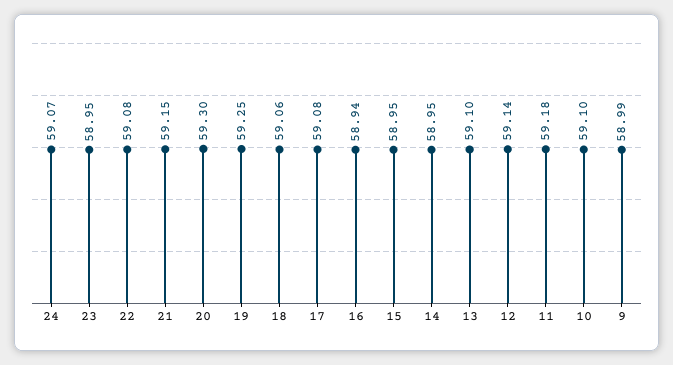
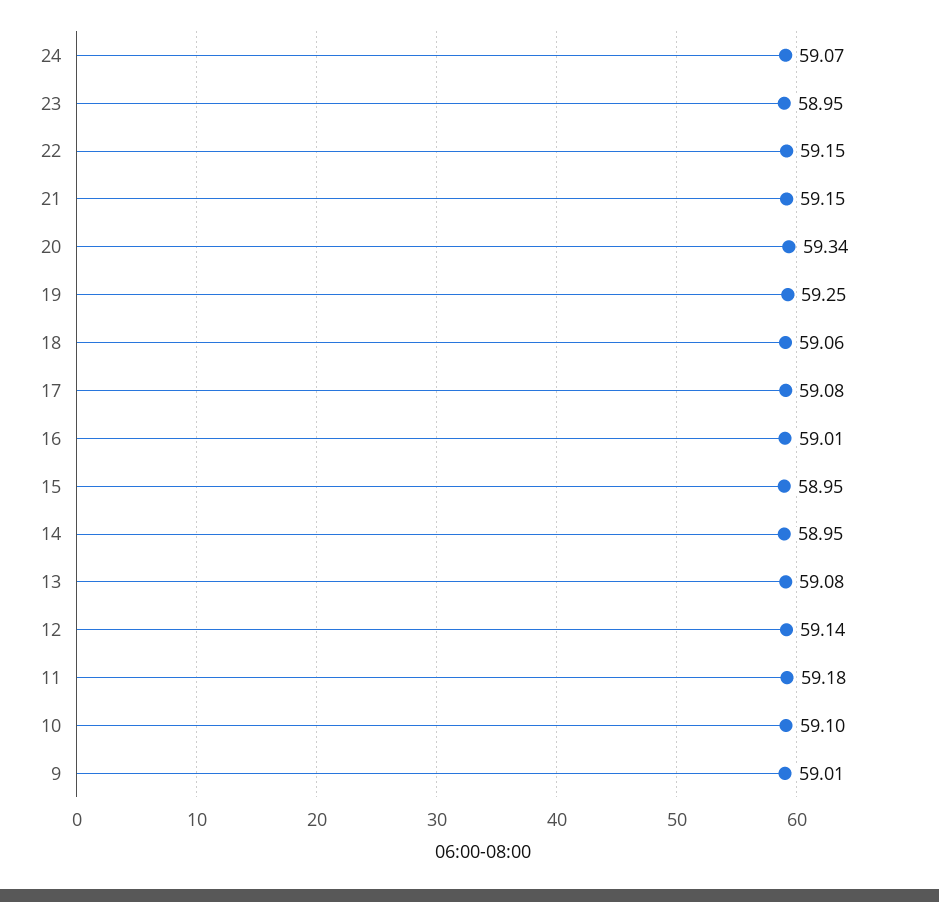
  {
    "24": 59.07,
    "23": 58.95,
-   "22": 59.08,
+   "22": 59.15,
    "21": 59.15,
-   "20": 59.3,
+   "20": 59.34,
    "19": 59.25,
    "18": 59.06,
    "17": 59.08,
-   "16": 58.94,
+   "16": 59.01,
    "15": 58.95,
    "14": 58.95,
-   "13": 59.1,
+   "13": 59.08,
    "12": 59.14,
    "11": 59.18,
    "10": 59.1,
-   "9": 58.99
+   "9": 59.01
  }

